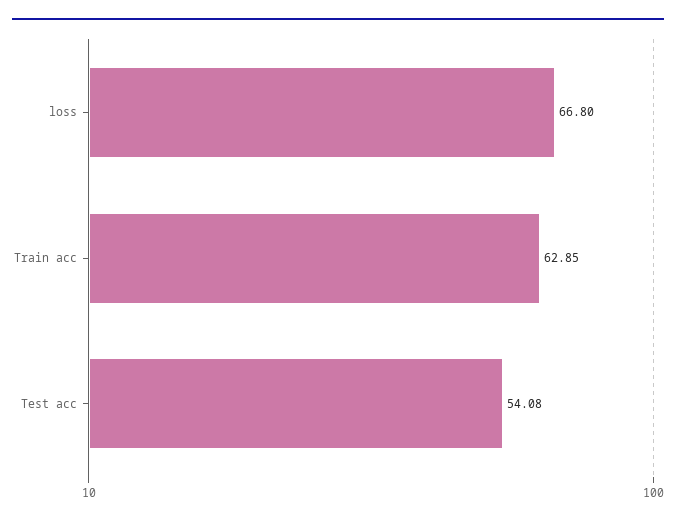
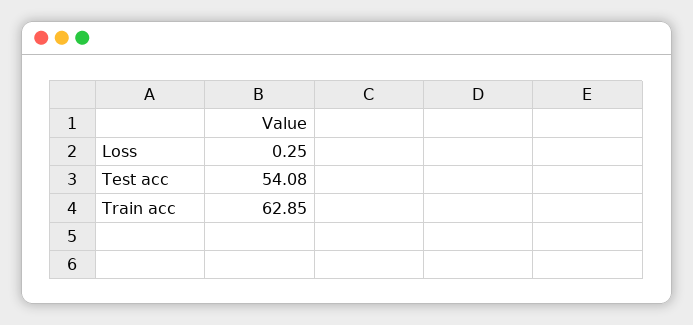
  {
-   "loss": 66.8,
+   "loss": 0.25,
    "Train acc": 62.85,
    "Test acc": 54.08
  }

